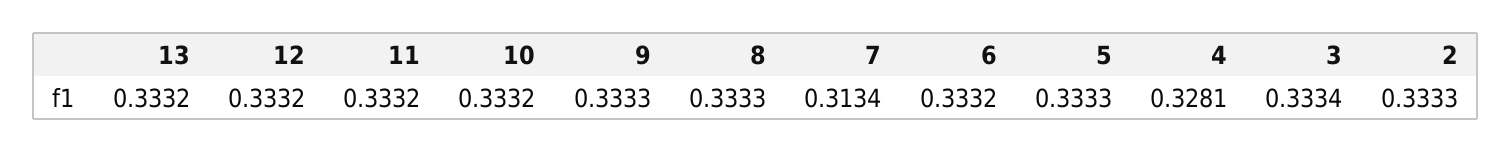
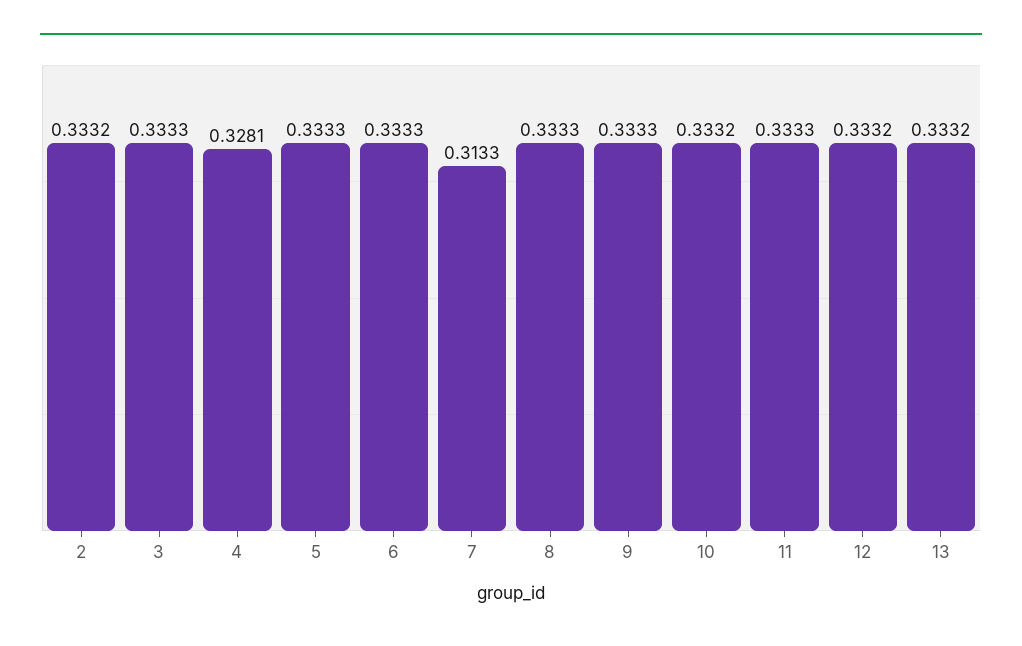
  {
    "13": 0.3332,
    "12": 0.3332,
-   "11": 0.3332,
+   "11": 0.3333,
    "10": 0.3332,
    "9": 0.3333,
    "8": 0.3333,
-   "7": 0.3134,
+   "7": 0.3133,
-   "6": 0.3332,
+   "6": 0.3333,
    "5": 0.3333,
    "4": 0.3281,
-   "3": 0.3334,
+   "3": 0.3333,
-   "2": 0.3333
+   "2": 0.3332
  }

